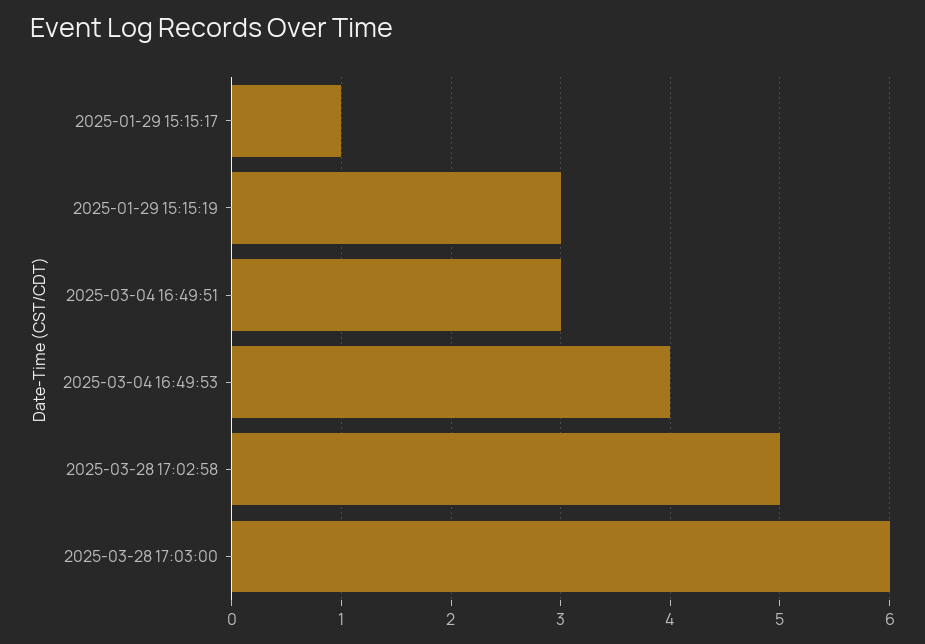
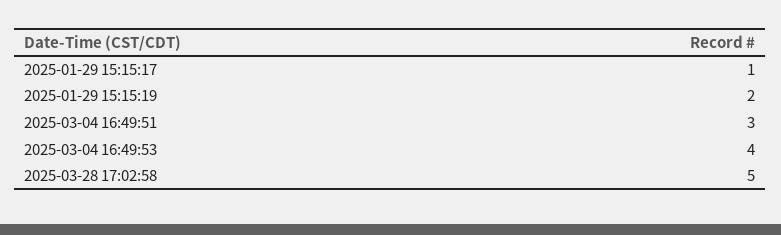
  {
    "2025-01-29 15:15:17": 1,
-   "2025-01-29 15:15:19": 3,
+   "2025-01-29 15:15:19": 2,
    "2025-03-04 16:49:51": 3,
    "2025-03-04 16:49:53": 4,
-   "2025-03-28 17:02:58": 5,
+   "2025-03-28 17:02:58": 5
-   "2025-03-28 17:03:00": 6
  }

